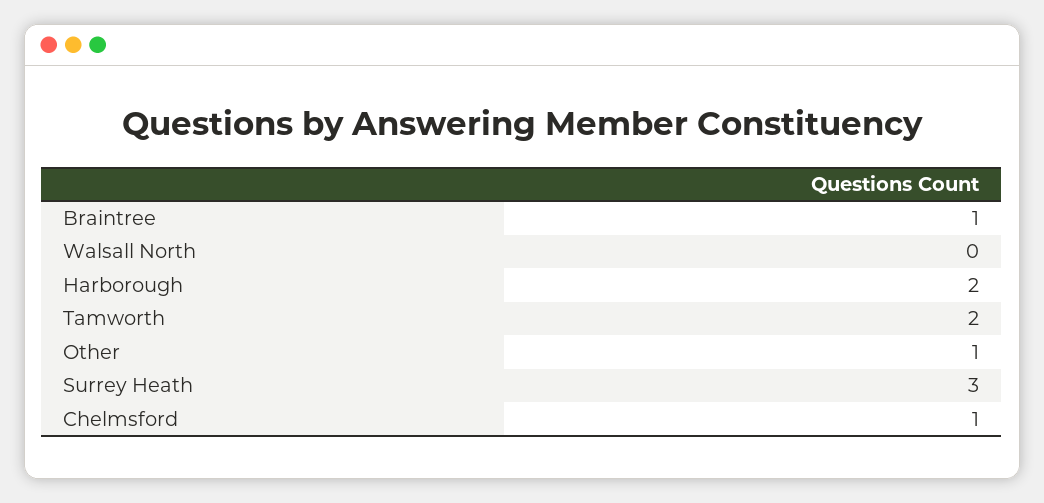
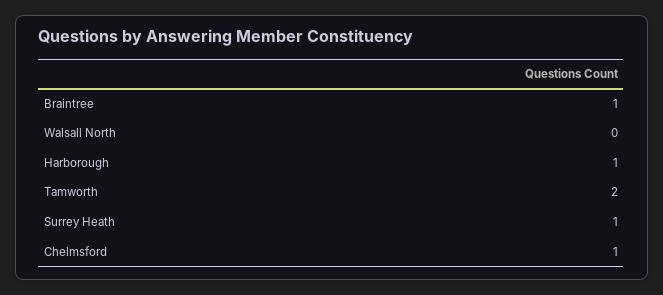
  {
    "Braintree": 1,
    "Walsall North": 0,
-   "Harborough": 2,
+   "Harborough": 1,
    "Tamworth": 2,
-   "Other": 1,
-   "Surrey Heath": 3,
+   "Surrey Heath": 1,
    "Chelmsford": 1
  }

